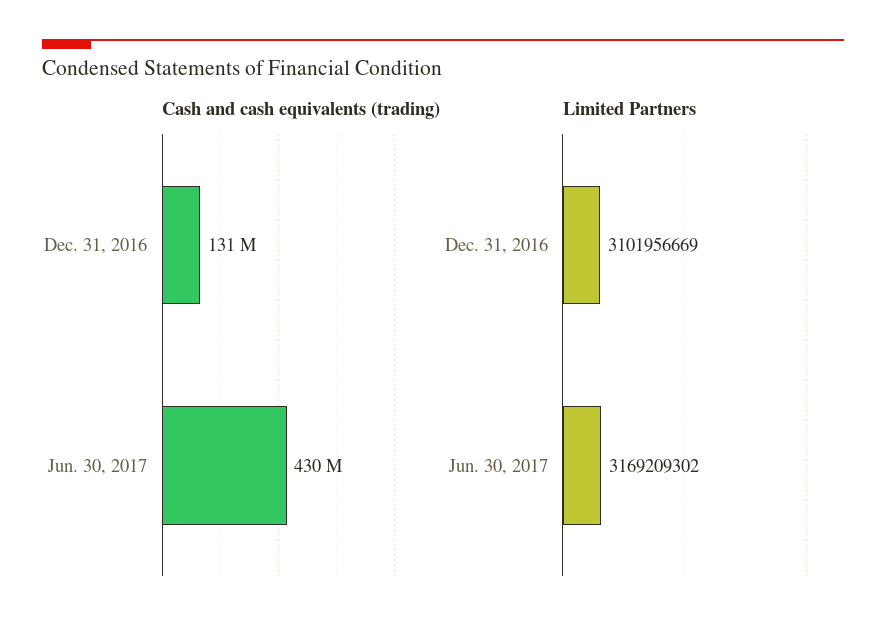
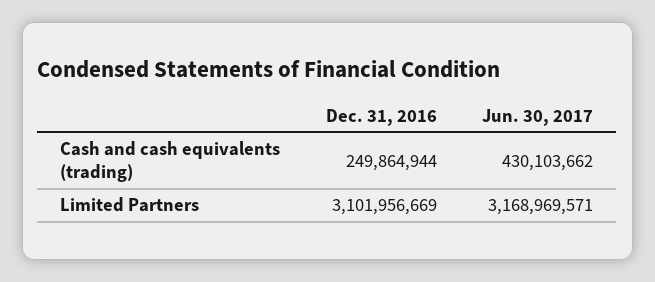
  {
    "Cash and cash equivalents (trading)": {
-     "Dec. 31, 2016": 131000000,
+     "Dec. 31, 2016": 249864944,
      "Jun. 30, 2017": 430103662
    },
    "Limited Partners": {
      "Dec. 31, 2016": 3101956669,
-     "Jun. 30, 2017": 3169209302
+     "Jun. 30, 2017": 3168969571
    }
  }

